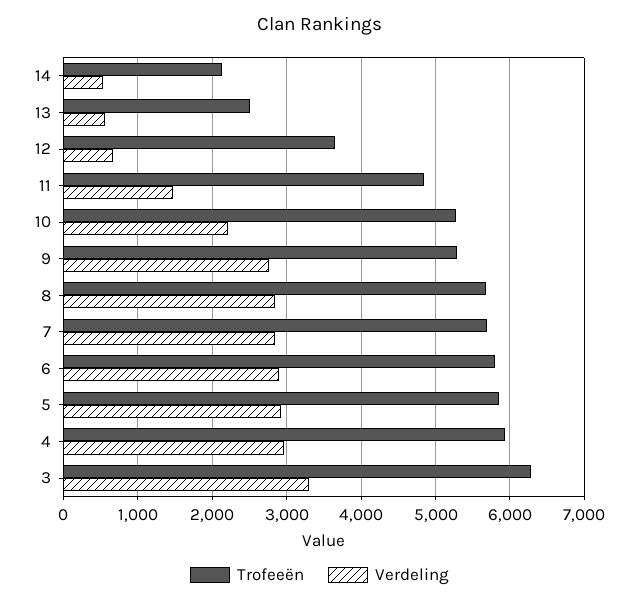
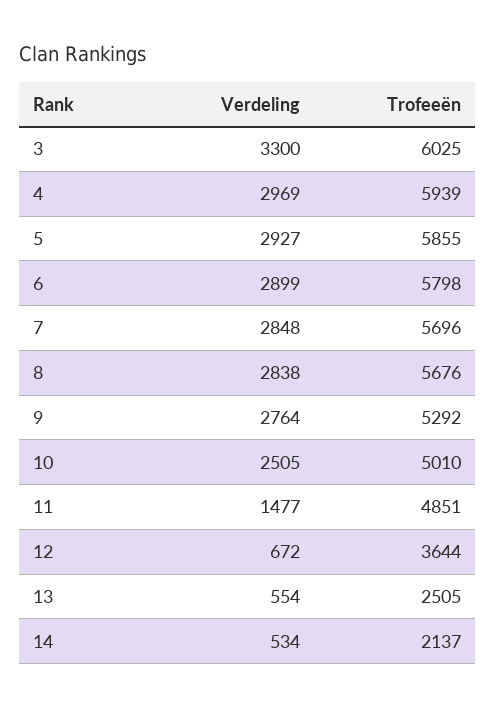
  {
    "Trofeeën": {
      "14": 2137,
      "13": 2505,
      "12": 3644,
      "11": 4851,
-     "10": 5300,
+     "10": 5010,
      "9": 5292,
      "8": 5676,
      "7": 5696,
      "6": 5798,
      "5": 5855,
      "4": 5939,
-     "3": 6300
+     "3": 6025
    },
    "Verdeling": {
      "14": 534,
      "13": 554,
      "12": 672,
      "11": 1477,
-     "10": 2200,
+     "10": 2505,
      "9": 2764,
      "8": 2838,
      "7": 2848,
      "6": 2899,
      "5": 2927,
      "4": 2969,
      "3": 3300
    }
  }

